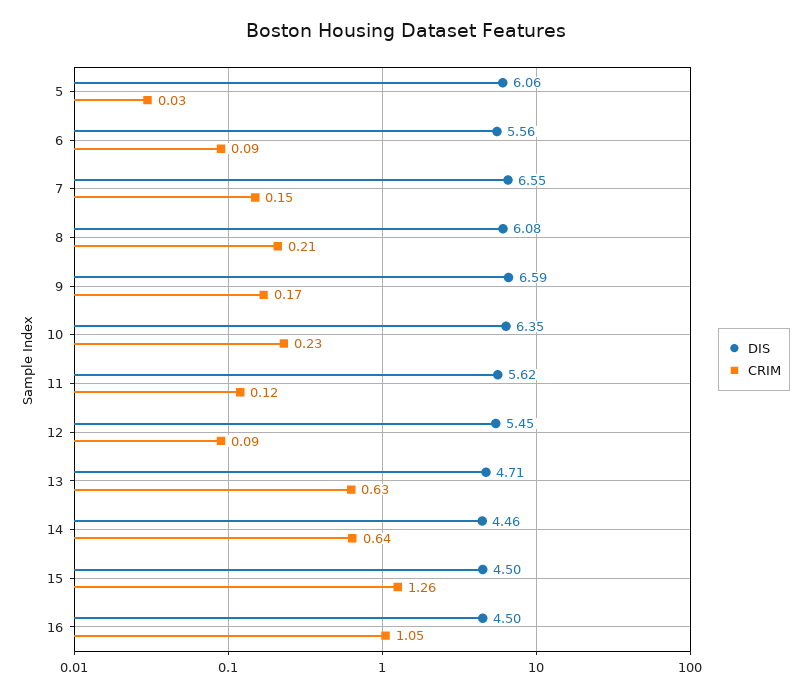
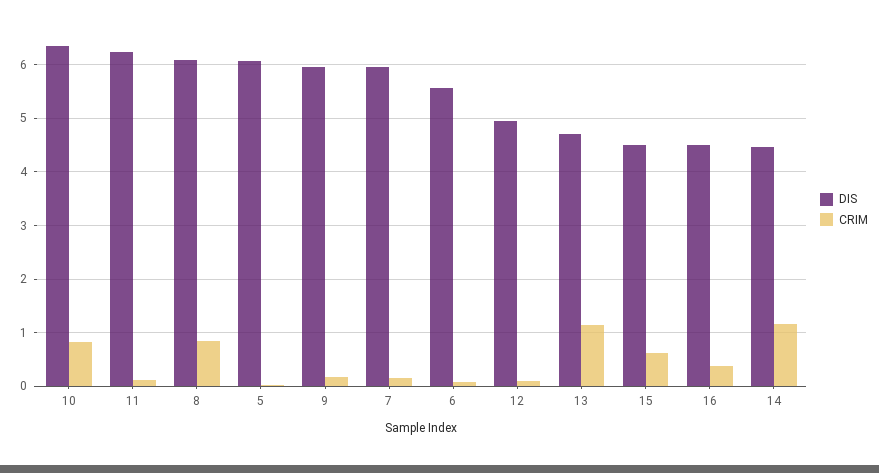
  {
    "DIS": {
      "5": 6.06,
      "6": 5.56,
-     "7": 6.55,
+     "7": 6,
      "8": 6.08,
-     "9": 6.59,
+     "9": 6,
      "10": 6.35,
-     "11": 5.62,
+     "11": 6.2,
-     "12": 5.45,
+     "12": 5,
      "13": 4.71,
      "14": 4.46,
      "15": 4.5,
      "16": 4.5
    },
    "CRIM": {
      "5": 0.03,
      "6": 0.09,
      "7": 0.15,
-     "8": 0.21,
+     "8": 0.8,
      "9": 0.17,
-     "10": 0.23,
+     "10": 0.8,
      "11": 0.12,
      "12": 0.09,
-     "13": 0.63,
+     "13": 1.2,
-     "14": 0.64,
+     "14": 1.2,
-     "15": 1.26,
+     "15": 0.6,
-     "16": 1.05
+     "16": 0.4
    }
  }

